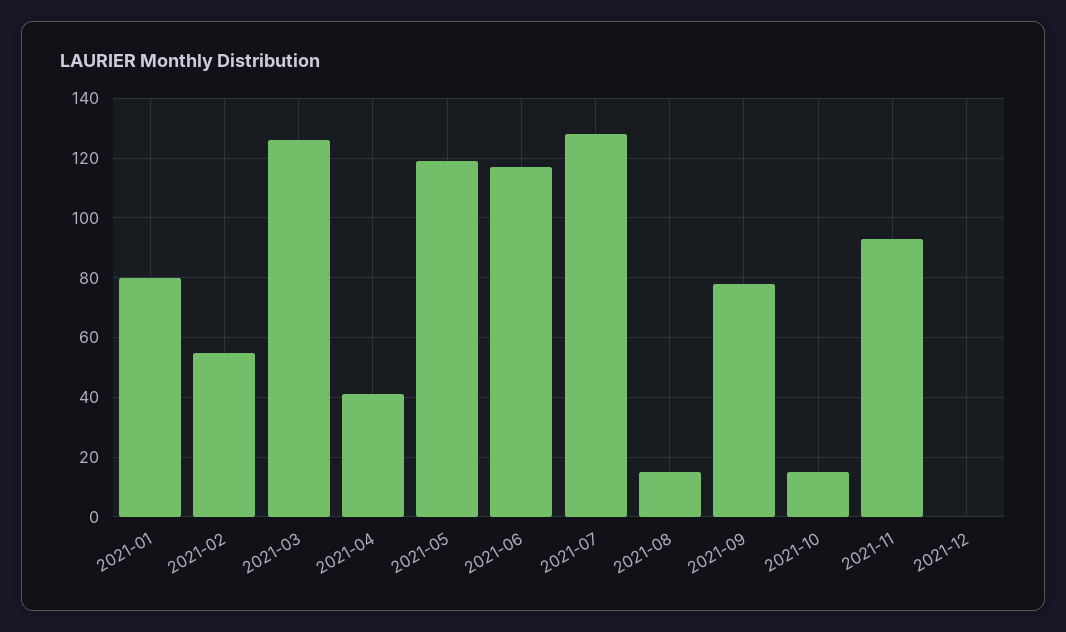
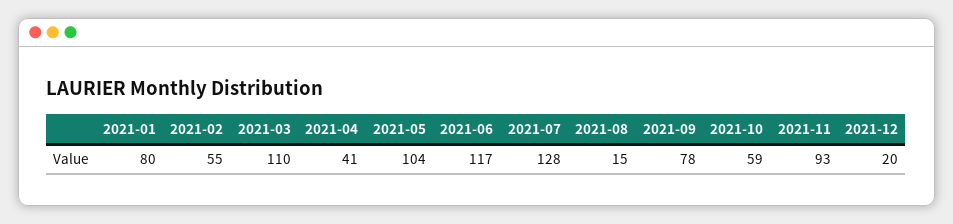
  {
    "2021-01": 80,
    "2021-02": 55,
-   "2021-03": 125,
+   "2021-03": 110,
    "2021-04": 41,
-   "2021-05": 120,
+   "2021-05": 104,
    "2021-06": 117,
    "2021-07": 128,
    "2021-08": 15,
    "2021-09": 78,
-   "2021-10": 15,
+   "2021-10": 59,
    "2021-11": 93,
-   "2021-12": 0
+   "2021-12": 20
  }

